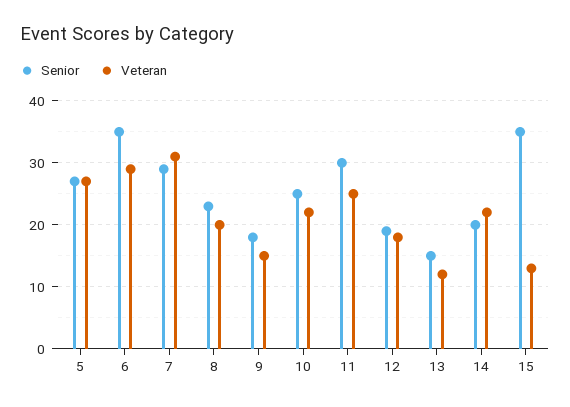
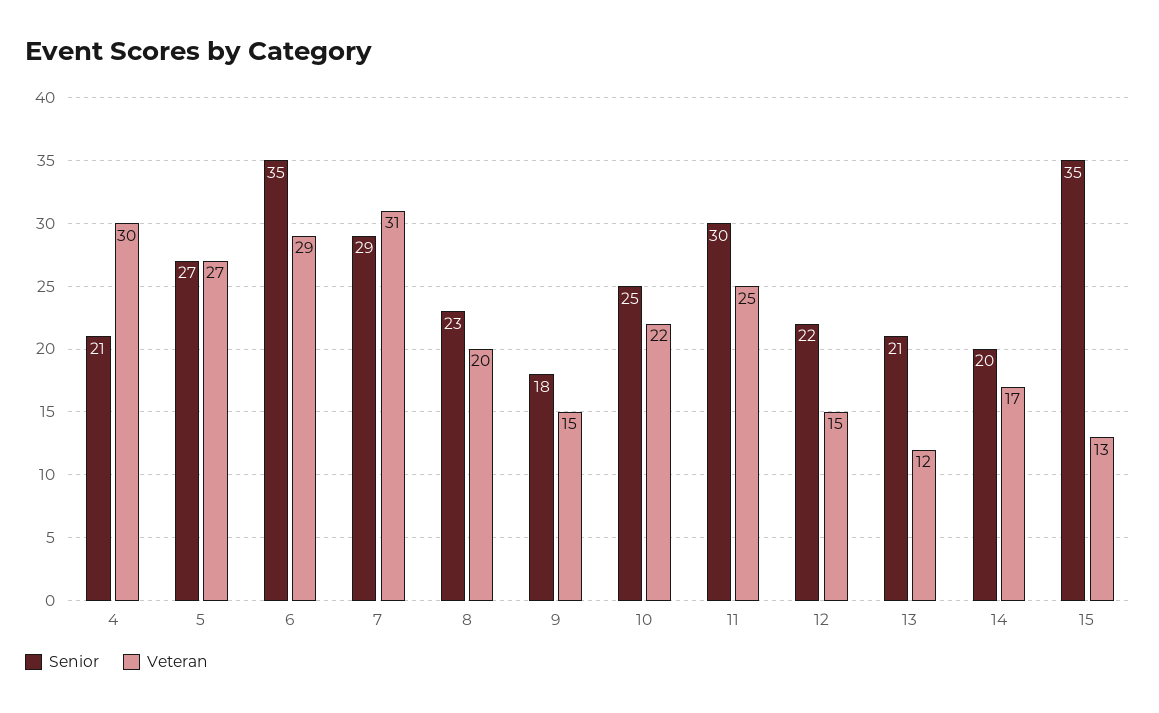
  {
    "Senior": {
      "5": 27,
      "6": 35,
      "7": 29,
      "8": 23,
      "9": 18,
      "10": 25,
      "11": 30,
-     "12": 19,
+     "12": 22,
-     "13": 15,
+     "13": 21,
      "14": 20,
-     "15": 35
+     "15": 35,
+     "4": 21
    },
    "Veteran": {
      "5": 27,
      "6": 29,
      "7": 31,
      "8": 20,
      "9": 15,
      "10": 22,
      "11": 25,
-     "12": 18,
+     "12": 15,
      "13": 12,
-     "14": 22,
+     "14": 17,
-     "15": 13
+     "15": 13,
+     "4": 30
    }
  }

